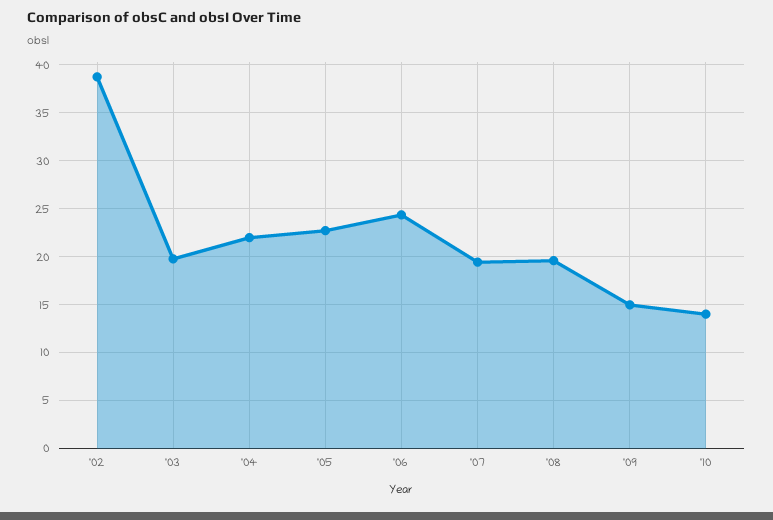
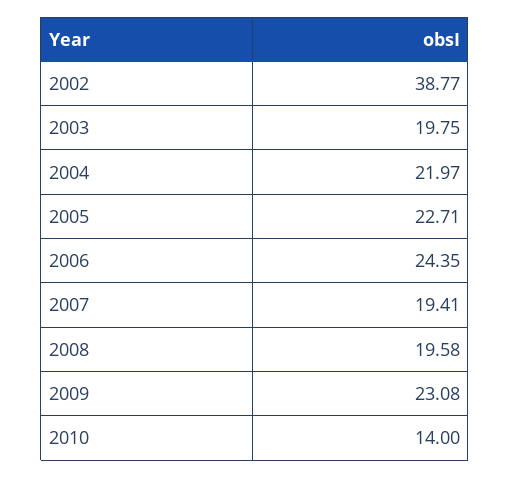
  {
    "'02": 38.77,
    "'03": 19.75,
    "'04": 21.97,
    "'05": 22.71,
    "'06": 24.35,
    "'07": 19.41,
    "'08": 19.58,
-   "'09": 15,
+   "'09": 23.08,
    "'10": 14
  }

